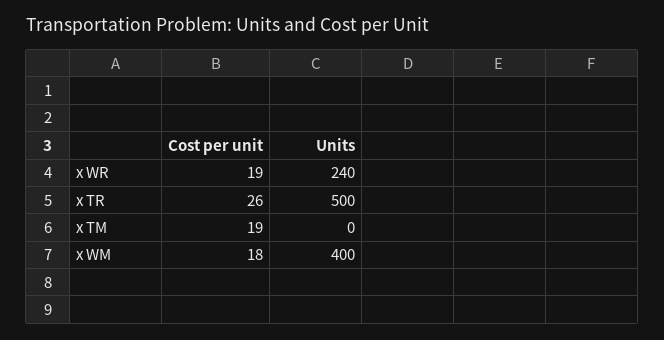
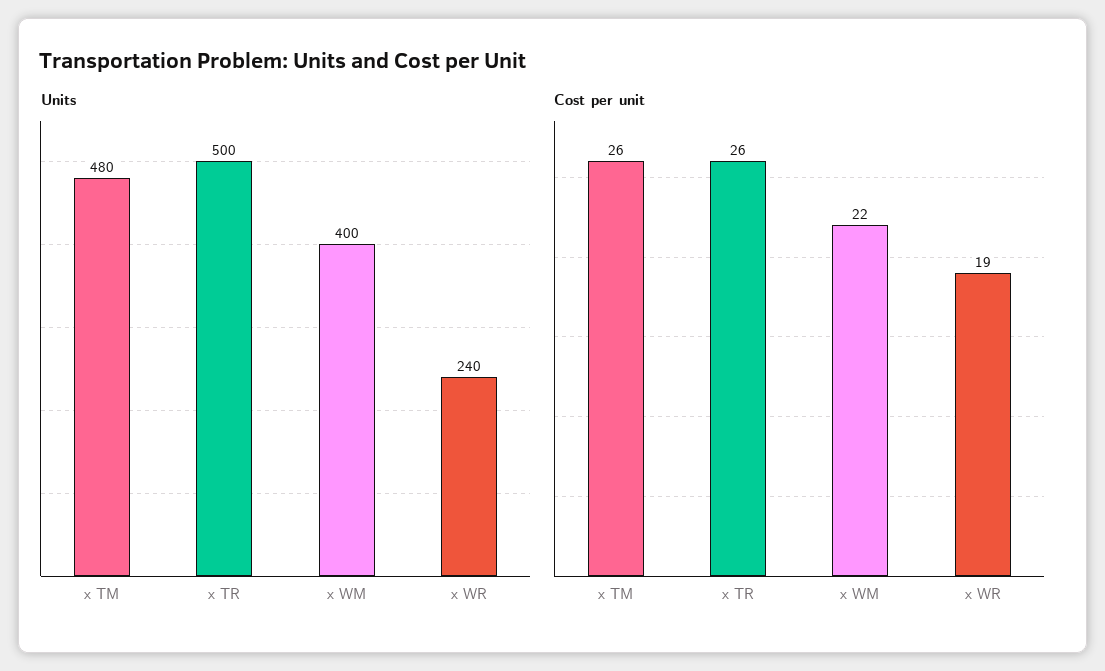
  {
    "Cost per unit": {
      "x WR": 19,
      "x TR": 26,
-     "x TM": 19,
+     "x TM": 26,
-     "x WM": 18
+     "x WM": 22
    },
    "Units": {
      "x WR": 240,
      "x TR": 500,
-     "x TM": 0,
+     "x TM": 480,
      "x WM": 400
    }
  }

